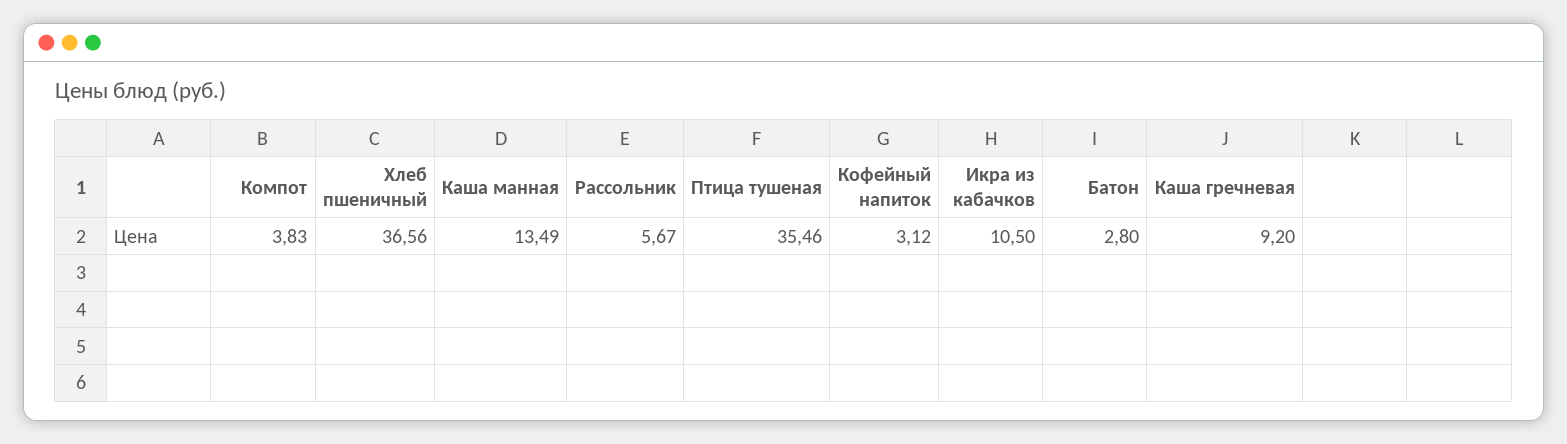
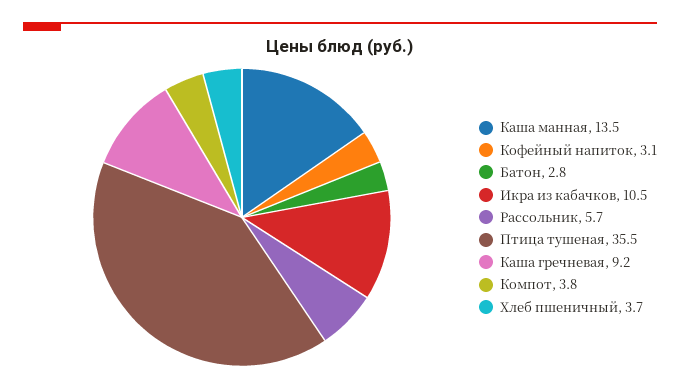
  {
    "Компот": 3.83,
-   "Хлеб пшеничный": 36.56,
+   "Хлеб пшеничный": 3.7,
    "Каша манная": 13.49,
    "Рассольник": 5.67,
    "Птица тушеная": 35.46,
    "Кофейный напиток": 3.12,
    "Икра из кабачков": 10.5,
    "Батон": 2.8,
    "Каша гречневая": 9.2
  }

